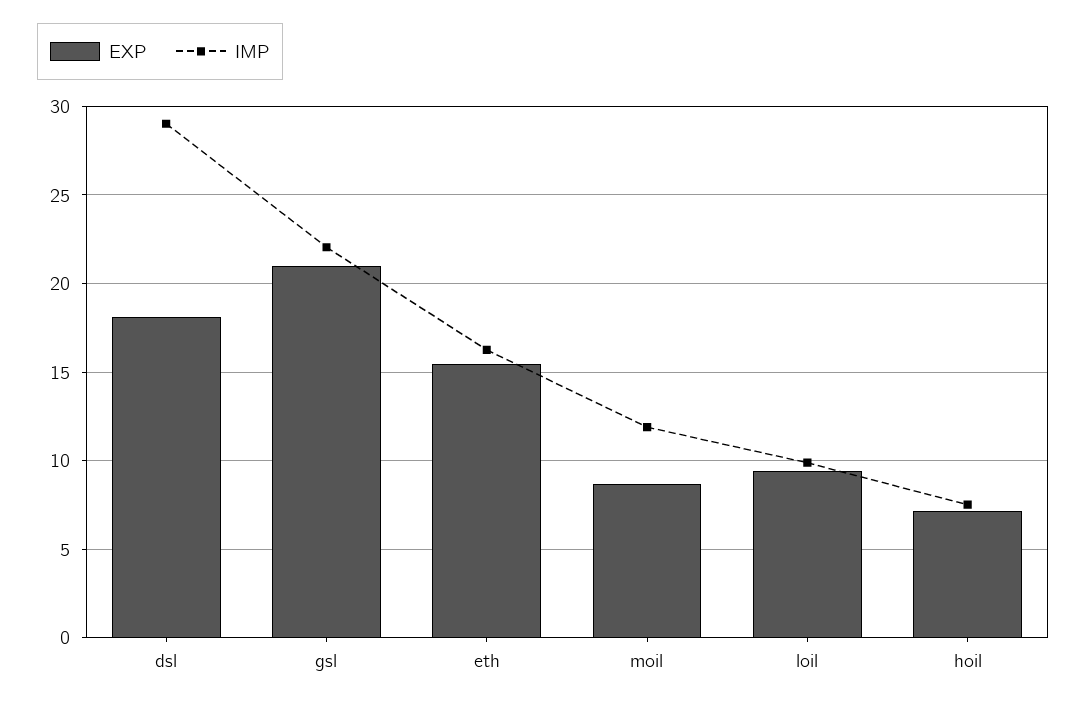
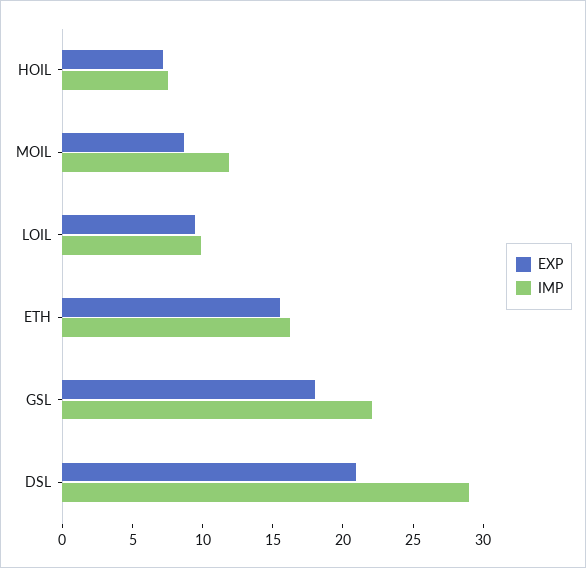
  {
    "EXP": {
-     "dsl": 18,
+     "dsl": 21,
-     "gsl": 21,
+     "gsl": 18,
      "eth": 15.5,
      "moil": 8.5,
      "loil": 9.5,
      "hoil": 7
    },
    "IMP": {
      "dsl": 29,
      "gsl": 22,
      "eth": 16.5,
      "moil": 12,
      "loil": 10,
      "hoil": 7.5
    }
  }

